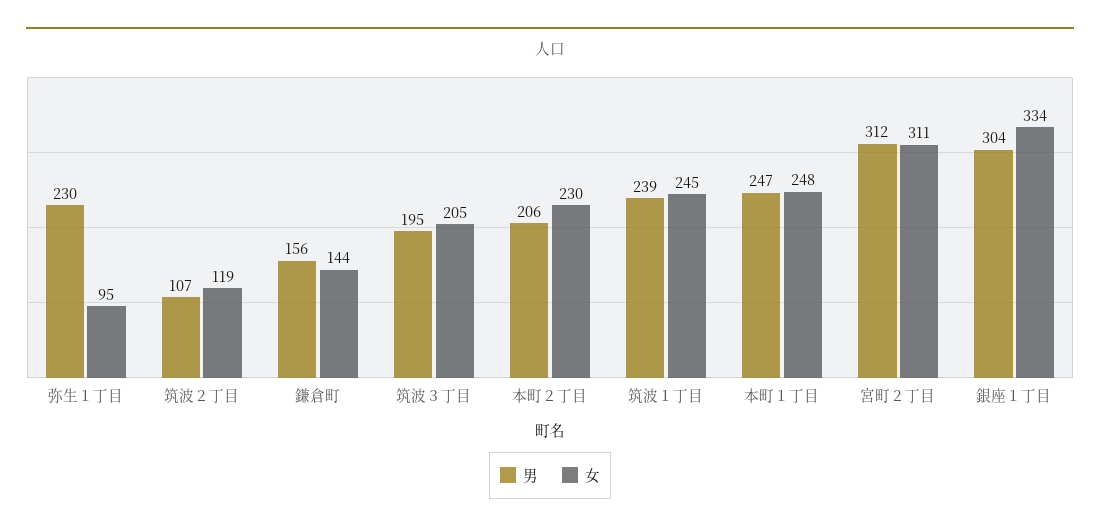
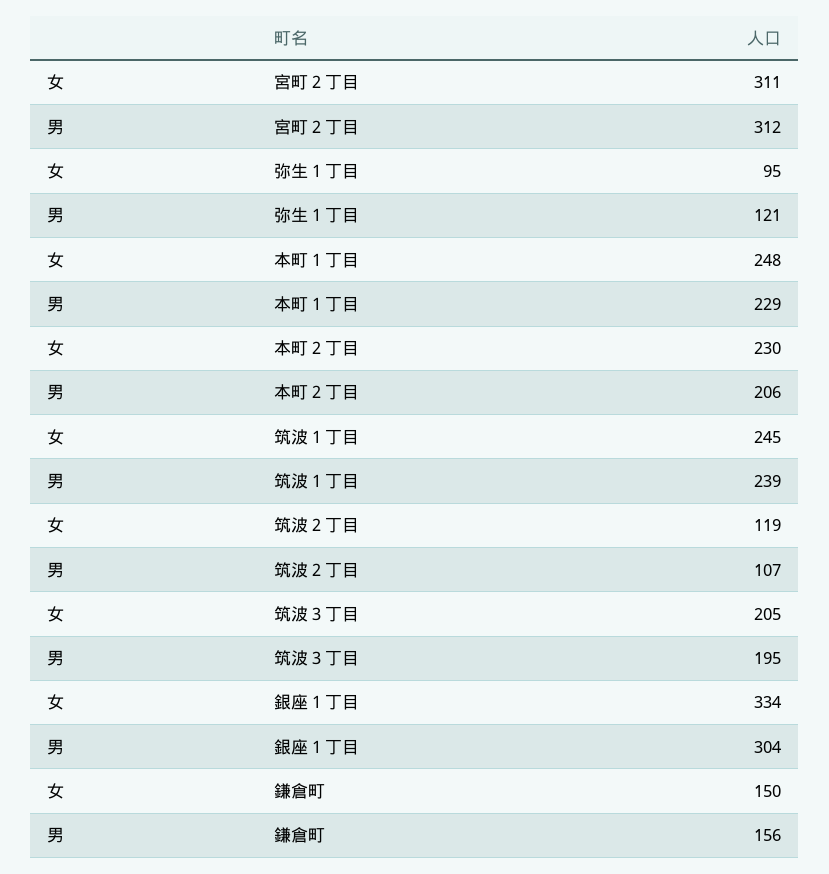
  {
    "男": {
-     "弥生１丁目": 230,
+     "弥生１丁目": 121,
      "筑波２丁目": 107,
      "鎌倉町": 156,
      "筑波３丁目": 195,
      "本町２丁目": 206,
      "筑波１丁目": 239,
-     "本町１丁目": 247,
+     "本町１丁目": 229,
      "宮町２丁目": 312,
      "銀座１丁目": 304
    },
    "女": {
      "弥生１丁目": 95,
      "筑波２丁目": 119,
-     "鎌倉町": 144,
+     "鎌倉町": 150,
      "筑波３丁目": 205,
      "本町２丁目": 230,
      "筑波１丁目": 245,
      "本町１丁目": 248,
      "宮町２丁目": 311,
      "銀座１丁目": 334
    }
  }

